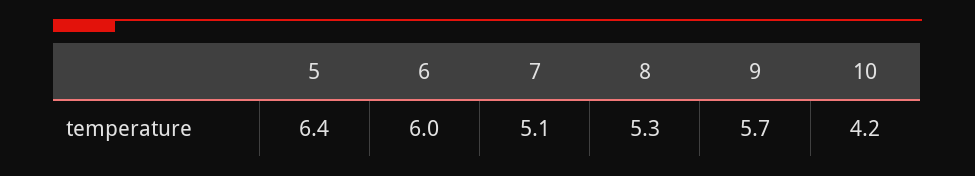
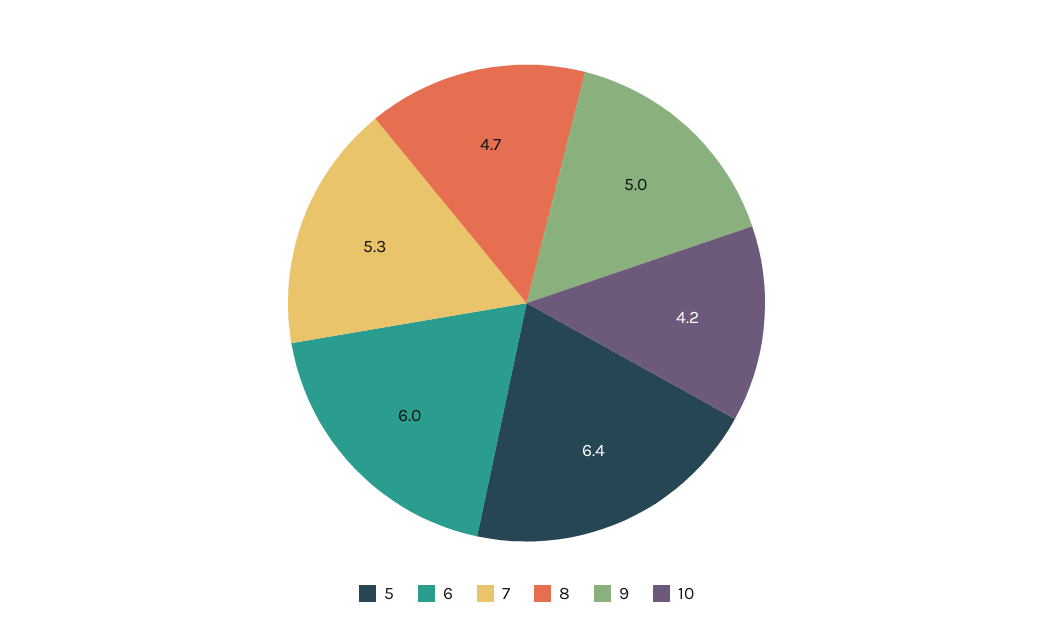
  {
    "5": 6.4,
    "6": 6,
-   "7": 5.1,
+   "7": 5.3,
-   "8": 5.3,
+   "8": 4.7,
-   "9": 5.7,
+   "9": 5,
    "10": 4.2
  }

